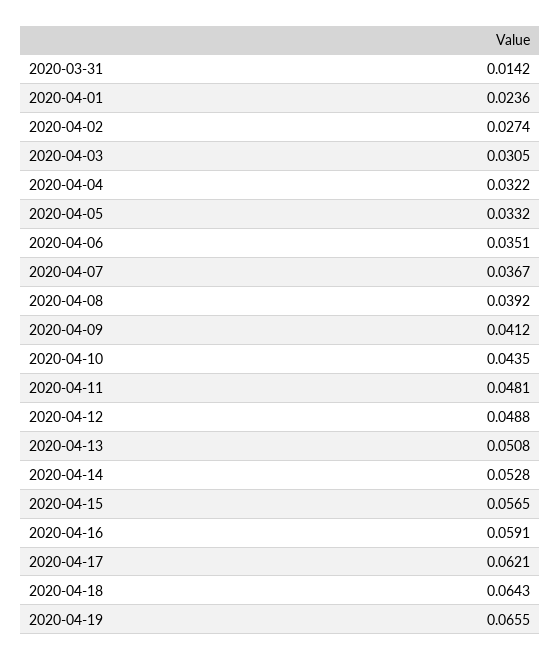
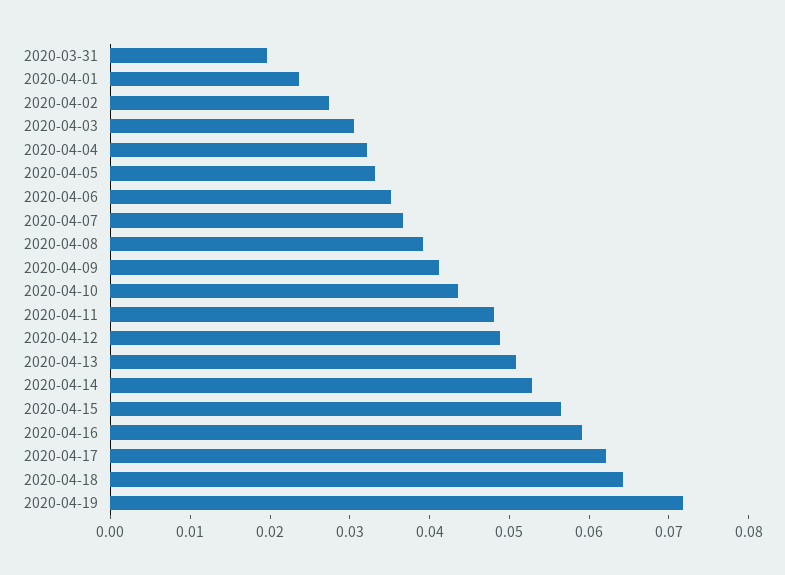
  {
-   "2020-03-31": 0.0142,
+   "2020-03-31": 0.02,
    "2020-04-01": 0.0236,
    "2020-04-02": 0.0274,
    "2020-04-03": 0.0305,
    "2020-04-04": 0.0322,
    "2020-04-05": 0.0332,
    "2020-04-06": 0.0351,
    "2020-04-07": 0.0367,
    "2020-04-08": 0.0392,
    "2020-04-09": 0.0412,
    "2020-04-10": 0.0435,
    "2020-04-11": 0.0481,
    "2020-04-12": 0.0488,
    "2020-04-13": 0.0508,
    "2020-04-14": 0.0528,
    "2020-04-15": 0.0565,
    "2020-04-16": 0.0591,
    "2020-04-17": 0.0621,
    "2020-04-18": 0.0643,
-   "2020-04-19": 0.0655
+   "2020-04-19": 0.072
  }

